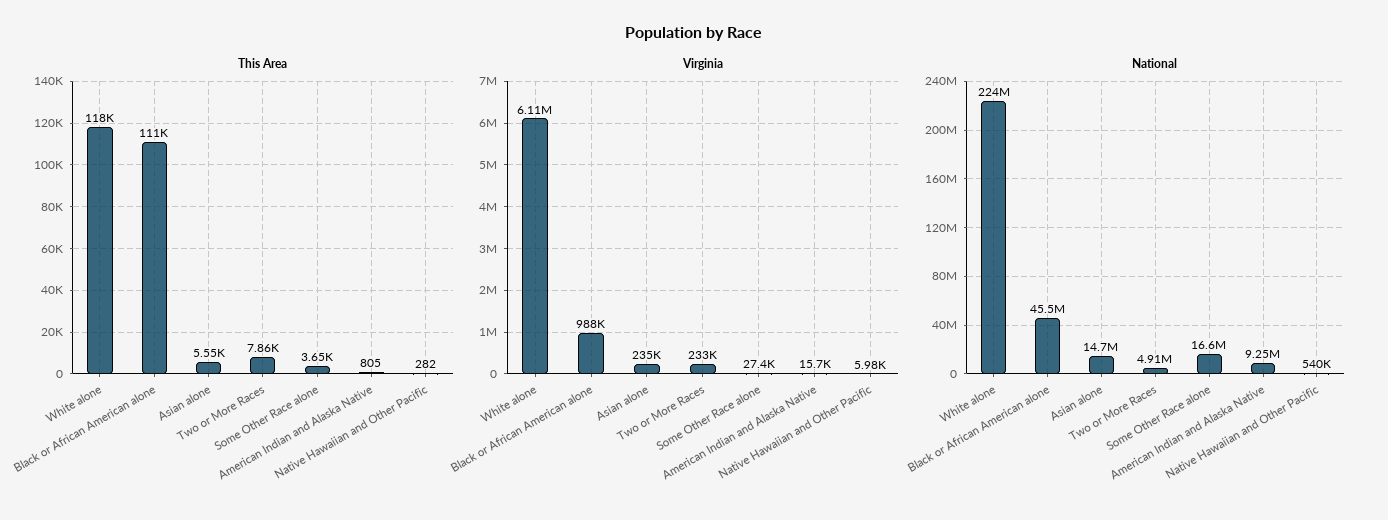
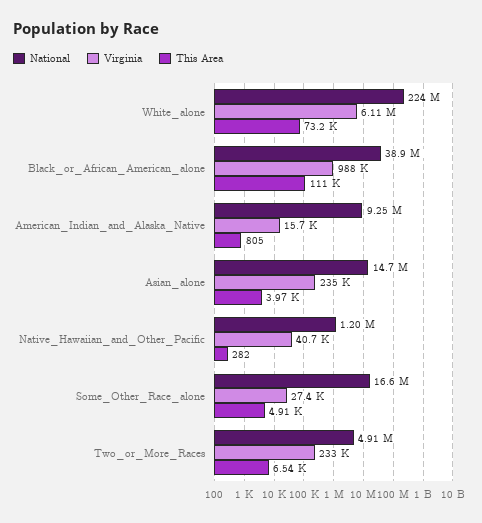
  {
    "This Area": {
-     "White alone": 118000,
+     "White alone": 73200,
      "Black or African American alone": 111000,
-     "Asian alone": 5550,
+     "Asian alone": 3970,
-     "Two or More Races": 7860,
+     "Two or More Races": 6540,
-     "Some Other Race alone": 3650,
+     "Some Other Race alone": 4910,
      "American Indian and Alaska Native": 805,
      "Native Hawaiian and Other Pacific": 282
    },
    "Virginia": {
      "White alone": 6110000,
      "Black or African American alone": 988000,
      "Asian alone": 235000,
      "Two or More Races": 233000,
      "Some Other Race alone": 27400,
      "American Indian and Alaska Native": 15700,
-     "Native Hawaiian and Other Pacific": 5980
+     "Native Hawaiian and Other Pacific": 40700
    },
    "National": {
      "White alone": 224000000,
-     "Black or African American alone": 45500000,
+     "Black or African American alone": 38900000,
      "Asian alone": 14700000,
      "Two or More Races": 4910000,
      "Some Other Race alone": 16600000,
      "American Indian and Alaska Native": 9250000,
-     "Native Hawaiian and Other Pacific": 540000
+     "Native Hawaiian and Other Pacific": 1200000
    }
  }

